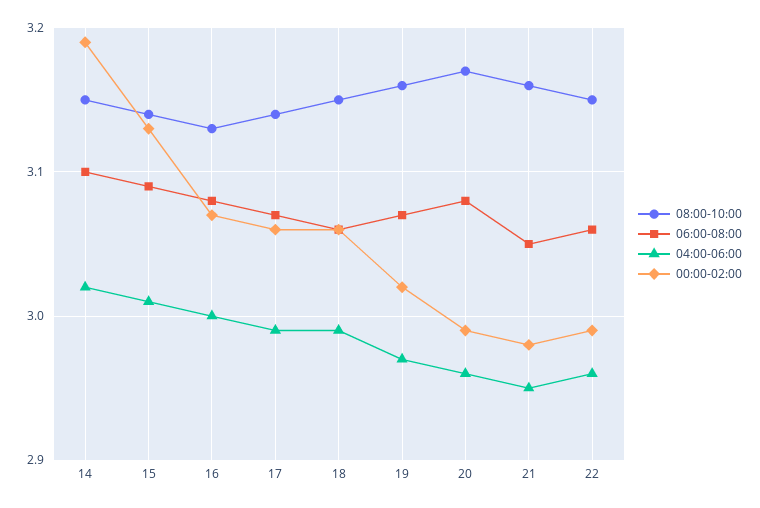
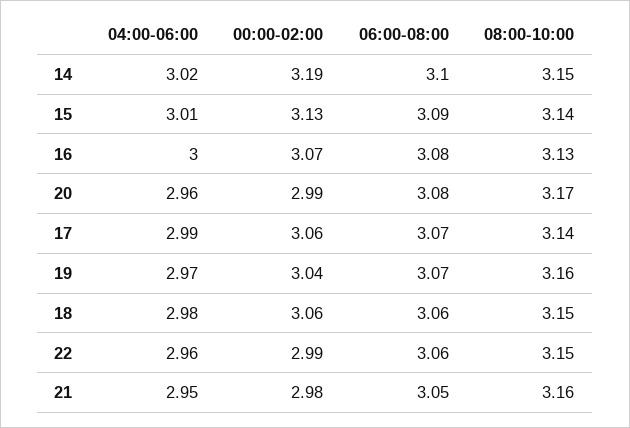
  {
    "08:00-10:00": {
      "14": 3.15,
      "15": 3.14,
      "16": 3.13,
      "17": 3.14,
      "18": 3.15,
      "19": 3.16,
      "20": 3.17,
      "21": 3.16,
      "22": 3.15
    },
    "06:00-08:00": {
      "14": 3.1,
      "15": 3.09,
      "16": 3.08,
      "17": 3.07,
      "18": 3.06,
      "19": 3.07,
      "20": 3.08,
      "21": 3.05,
      "22": 3.06
    },
    "04:00-06:00": {
      "14": 3.02,
      "15": 3.01,
      "16": 3,
      "17": 2.99,
-     "18": 2.99,
+     "18": 2.98,
      "19": 2.97,
      "20": 2.96,
      "21": 2.95,
      "22": 2.96
    },
    "00:00-02:00": {
      "14": 3.19,
      "15": 3.13,
      "16": 3.07,
      "17": 3.06,
      "18": 3.06,
-     "19": 3.02,
+     "19": 3.04,
      "20": 2.99,
      "21": 2.98,
      "22": 2.99
    }
  }

